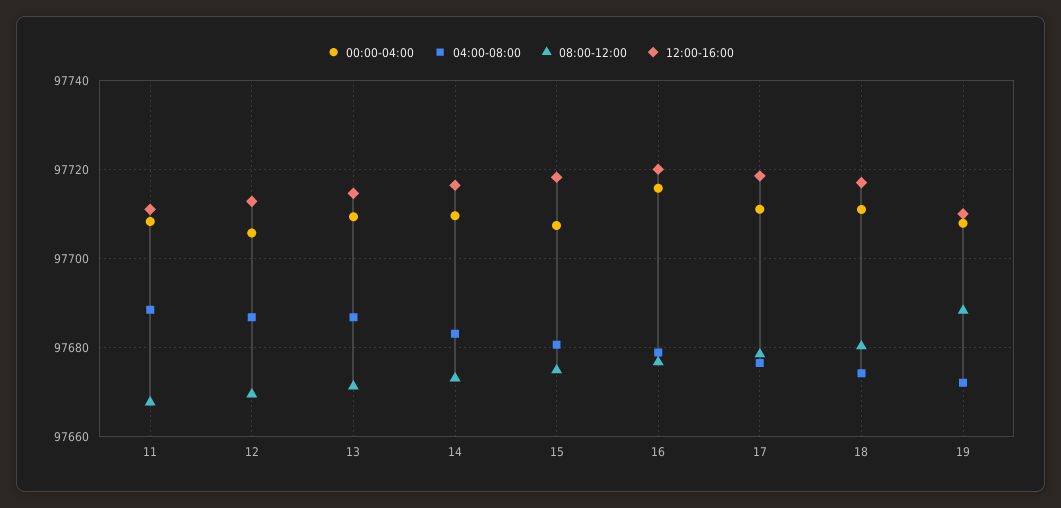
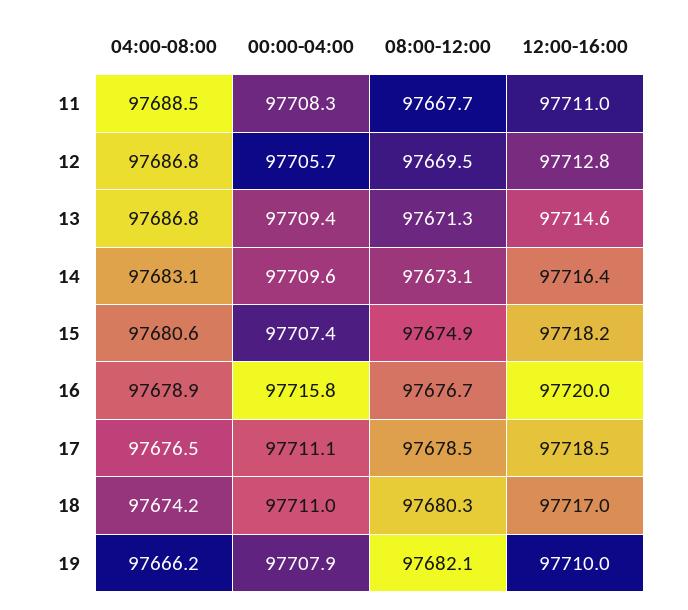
  {
    "00:00-04:00": {
      "11": 97708.3,
      "12": 97705.7,
      "13": 97709.4,
      "14": 97709.6,
      "15": 97707.4,
      "16": 97715.8,
      "17": 97711.1,
      "18": 97711,
      "19": 97707.9
    },
    "04:00-08:00": {
      "11": 97688.5,
      "12": 97686.8,
      "13": 97686.8,
      "14": 97683.1,
      "15": 97680.6,
      "16": 97678.9,
      "17": 97676.5,
      "18": 97674.2,
-     "19": 97672
+     "19": 97666.2
    },
    "08:00-12:00": {
      "11": 97667.7,
      "12": 97669.5,
      "13": 97671.3,
      "14": 97673.1,
      "15": 97674.9,
      "16": 97676.7,
      "17": 97678.5,
      "18": 97680.3,
-     "19": 97688
+     "19": 97682.1
    },
    "12:00-16:00": {
      "11": 97711,
      "12": 97712.8,
      "13": 97714.6,
      "14": 97716.4,
      "15": 97718.2,
      "16": 97720,
      "17": 97718.5,
      "18": 97717,
      "19": 97710
    }
  }

